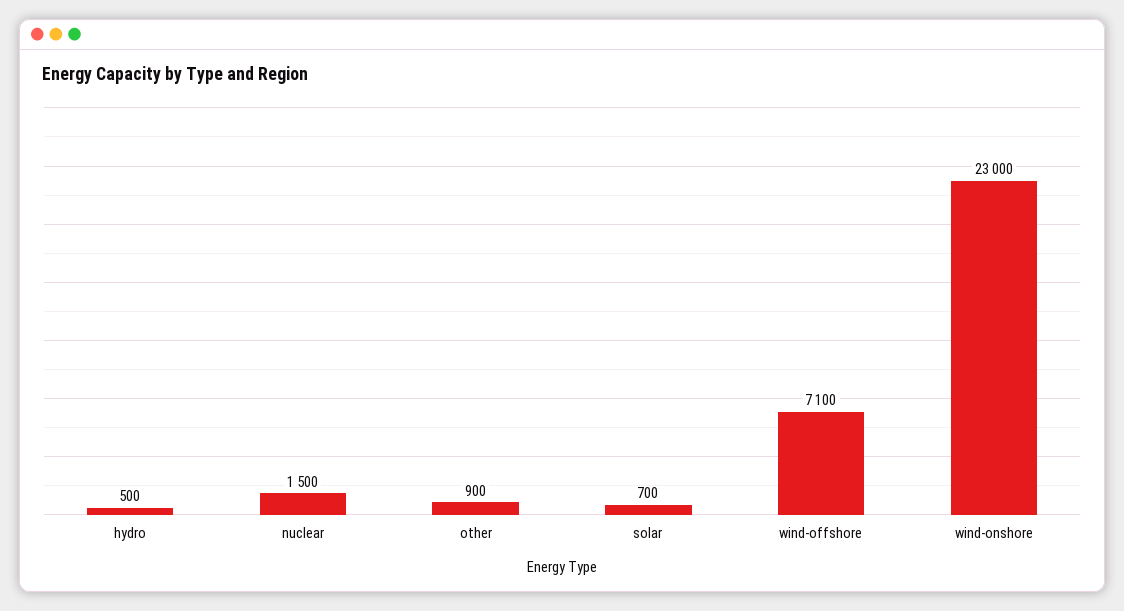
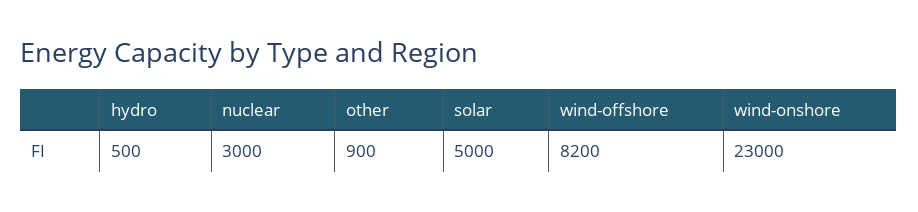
  {
    "hydro": 500,
-   "nuclear": 1500,
+   "nuclear": 3000,
    "other": 900,
-   "solar": 700,
+   "solar": 5000,
-   "wind-offshore": 7100,
+   "wind-offshore": 8200,
    "wind-onshore": 23000
  }

